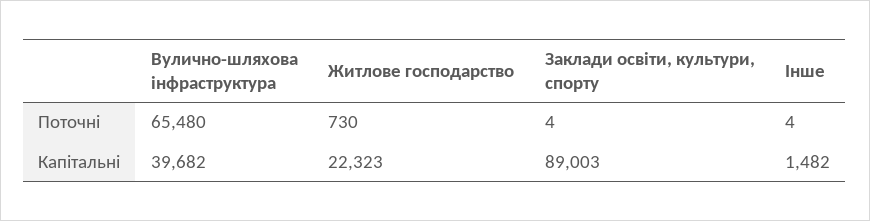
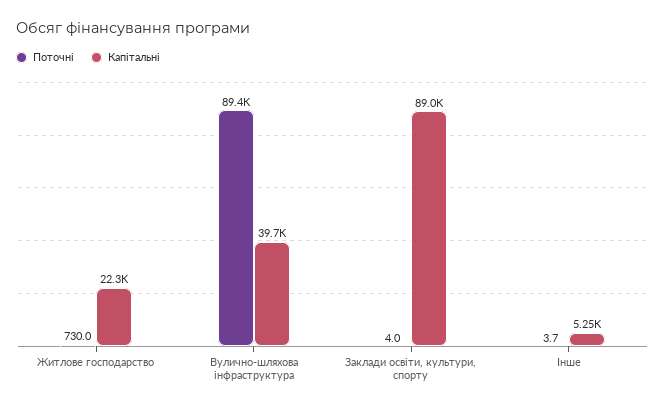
  {
    "Поточні": {
-     "Вулично-шляхова інфраструктура": 65480,
+     "Вулично-шляхова інфраструктура": 89400,
      "Житлове господарство": 730,
      "Заклади освіти, культури, спорту": 4,
      "Інше": 3.7
    },
    "Капітальні": {
      "Вулично-шляхова інфраструктура": 39682,
      "Житлове господарство": 22323,
      "Заклади освіти, культури, спорту": 89003,
-     "Інше": 1482
+     "Інше": 5250
    }
  }

